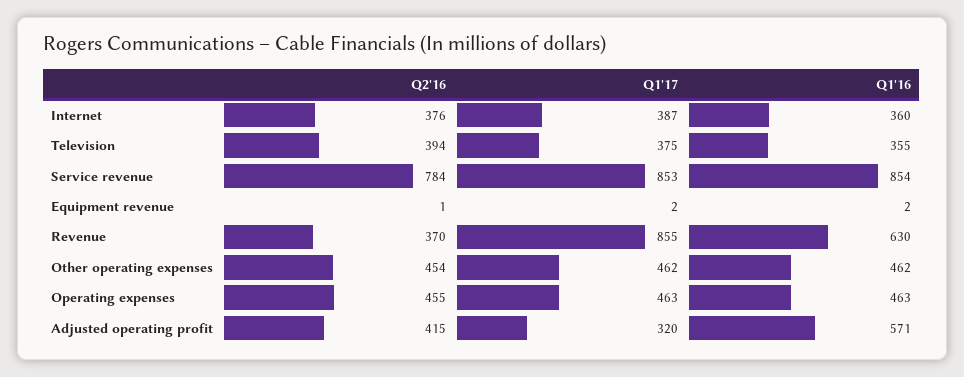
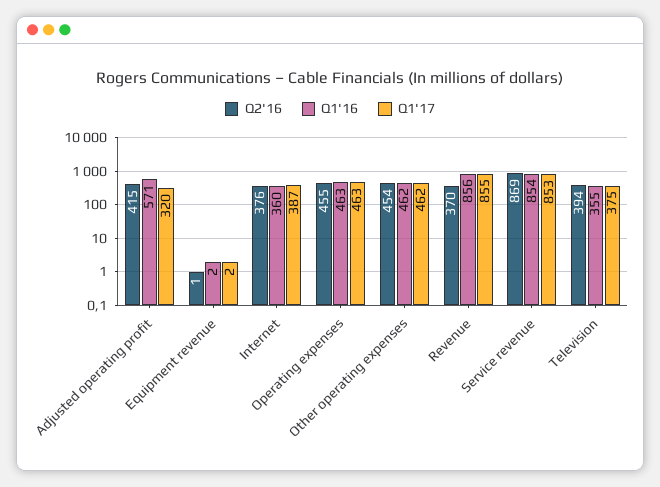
  {
    "Q2'16": {
      "Internet": 376,
      "Television": 394,
-     "Service revenue": 784,
+     "Service revenue": 869,
      "Equipment revenue": 1,
      "Revenue": 370,
      "Other operating expenses": 454,
      "Operating expenses": 455,
      "Adjusted operating profit": 415
    },
    "Q1'17": {
      "Internet": 387,
      "Television": 375,
      "Service revenue": 853,
      "Equipment revenue": 2,
      "Revenue": 855,
      "Other operating expenses": 462,
      "Operating expenses": 463,
      "Adjusted operating profit": 320
    },
    "Q1'16": {
      "Internet": 360,
      "Television": 355,
      "Service revenue": 854,
      "Equipment revenue": 2,
-     "Revenue": 630,
+     "Revenue": 856,
      "Other operating expenses": 462,
      "Operating expenses": 463,
      "Adjusted operating profit": 571
    }
  }

